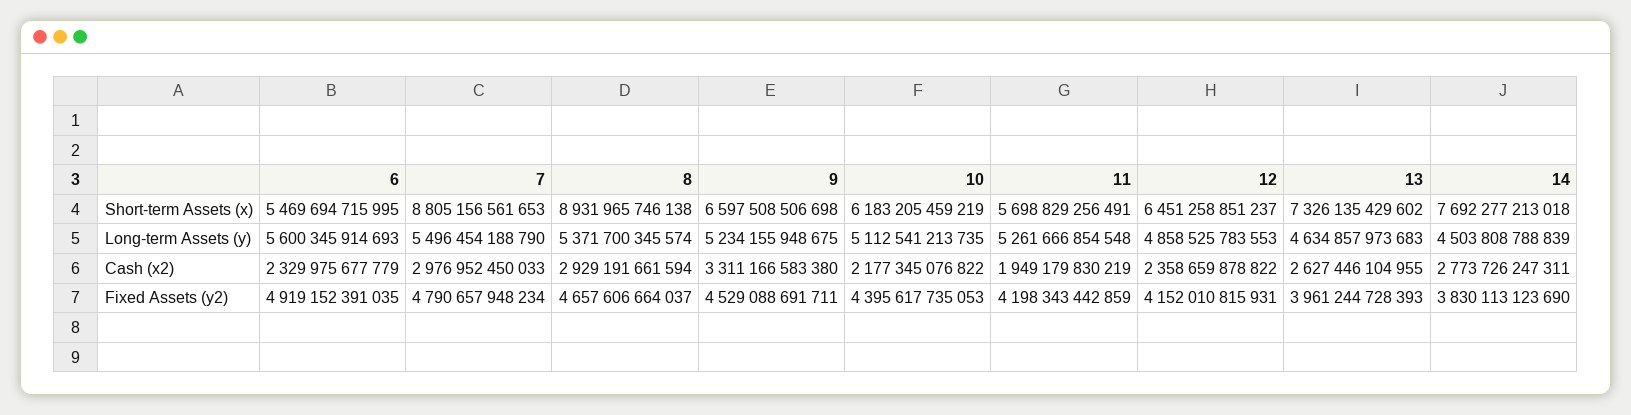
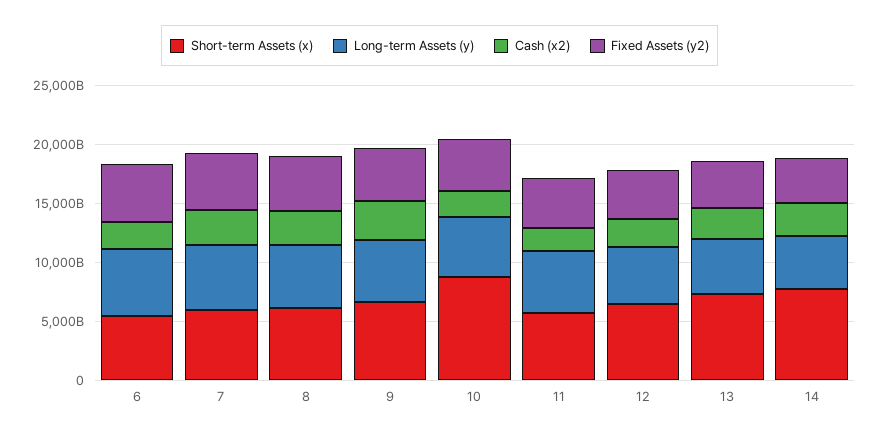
  {
    "Short-term Assets (x)": {
      "6": 5469694715995,
-     "7": 8805156561653,
+     "7": 6000000000000,
-     "8": 8931965746138,
+     "8": 6000000000000,
      "9": 6597508506698,
-     "10": 6183205459219,
+     "10": 9000000000000,
      "11": 5698829256491,
      "12": 6451258851237,
      "13": 7326135429602,
      "14": 7692277213018
    },
    "Long-term Assets (y)": {
      "6": 5600345914693,
      "7": 5496454188790,
      "8": 5371700345574,
      "9": 5234155948675,
      "10": 5112541213735,
      "11": 5261666854548,
      "12": 4858525783553,
      "13": 4634857973683,
      "14": 4503808788839
    },
    "Cash (x2)": {
      "6": 2329975677779,
      "7": 2976952450033,
      "8": 2929191661594,
      "9": 3311166583380,
      "10": 2177345076822,
      "11": 1949179830219,
      "12": 2358659878822,
      "13": 2627446104955,
      "14": 2773726247311
    },
    "Fixed Assets (y2)": {
      "6": 4919152391035,
      "7": 4790657948234,
      "8": 4657606664037,
      "9": 4529088691711,
      "10": 4395617735053,
      "11": 4198343442859,
      "12": 4152010815931,
      "13": 3961244728393,
      "14": 3830113123690
    }
  }

